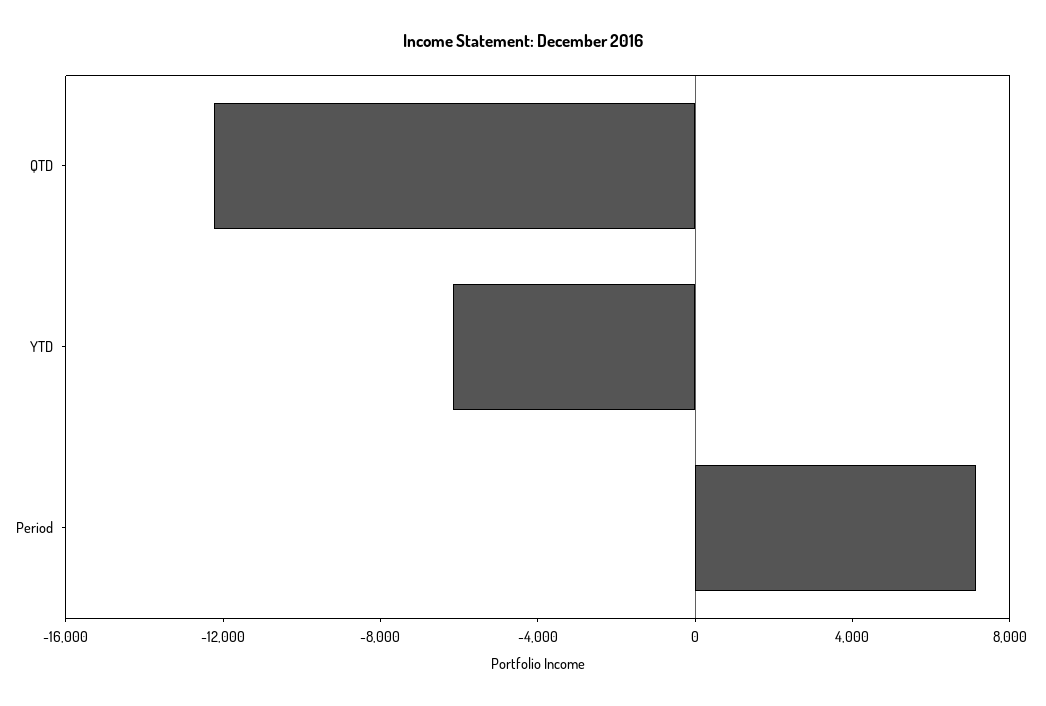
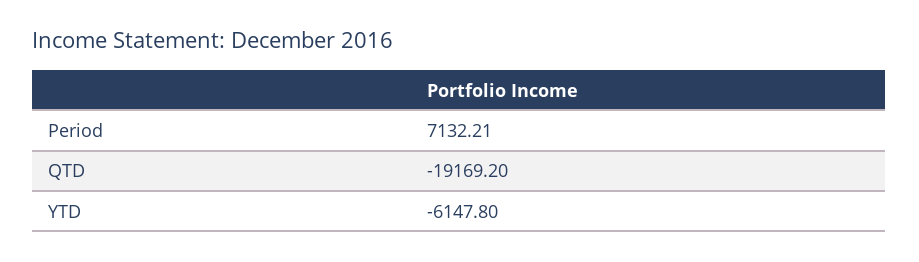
  {
-   "QTD": -12000,
+   "QTD": -19169.2,
    "YTD": -6147.8,
    "Period": 7132.21
  }

